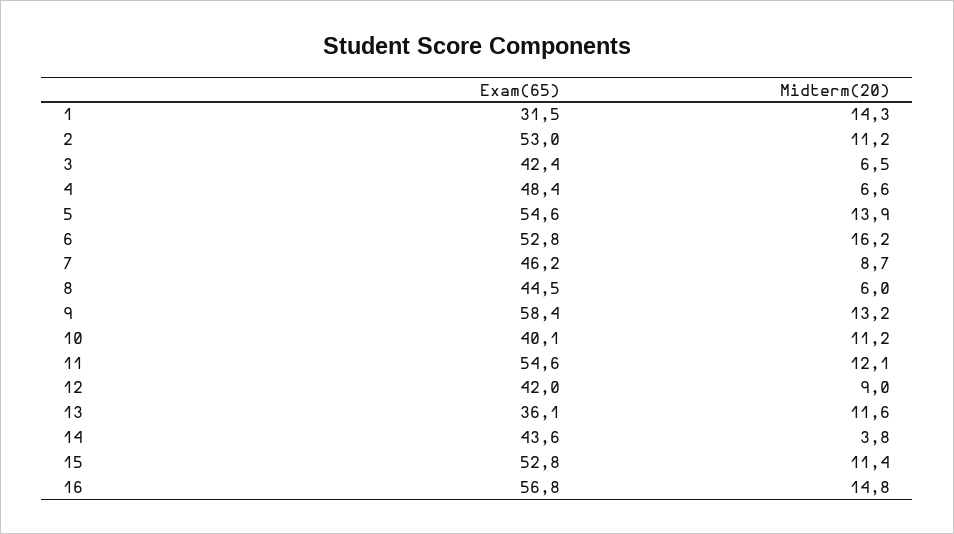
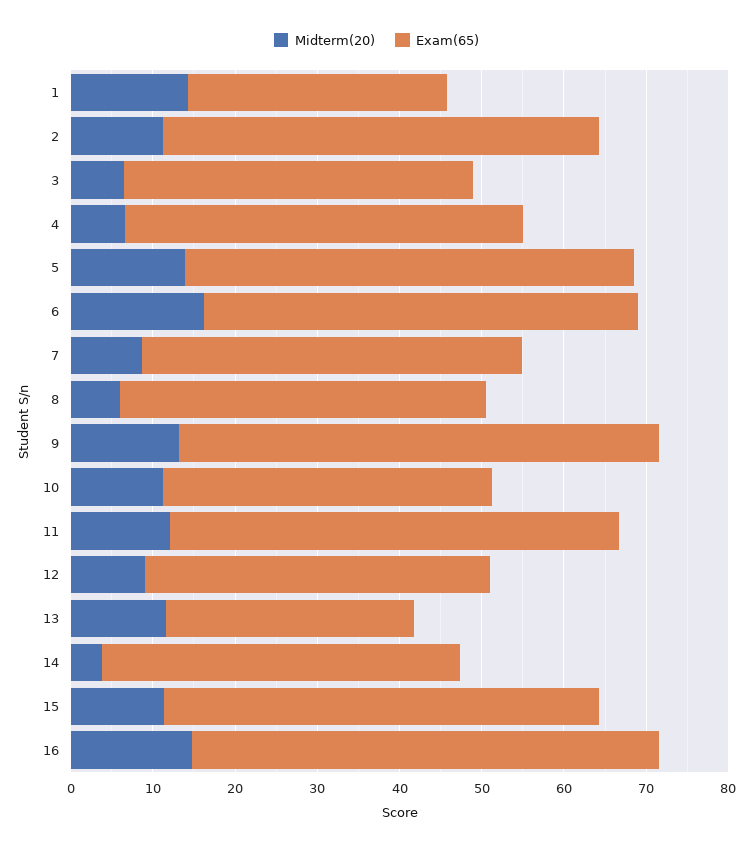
  {
    "Exam(65)": {
      "1": 31.5,
      "2": 53,
      "3": 42.4,
      "4": 48.4,
      "5": 54.6,
      "6": 52.8,
      "7": 46.2,
      "8": 44.5,
      "9": 58.4,
      "10": 40.1,
      "11": 54.6,
      "12": 42,
-     "13": 36.1,
+     "13": 30,
      "14": 43.6,
      "15": 52.8,
      "16": 56.8
    },
    "Midterm(20)": {
      "1": 14.3,
      "2": 11.2,
      "3": 6.5,
      "4": 6.6,
      "5": 13.9,
      "6": 16.2,
      "7": 8.7,
      "8": 6,
      "9": 13.2,
      "10": 11.2,
      "11": 12.1,
      "12": 9,
      "13": 11.6,
      "14": 3.8,
      "15": 11.4,
      "16": 14.8
    }
  }

